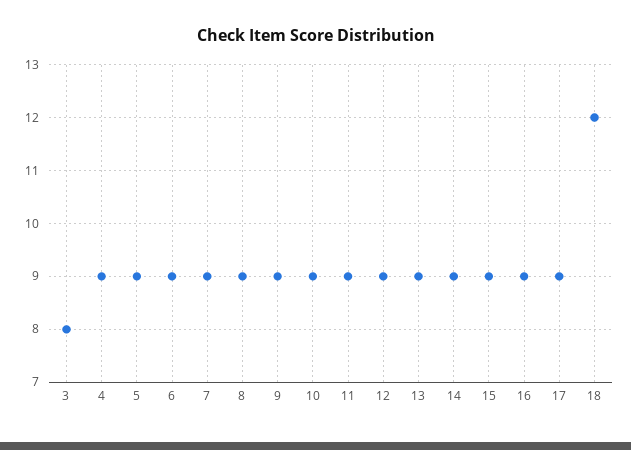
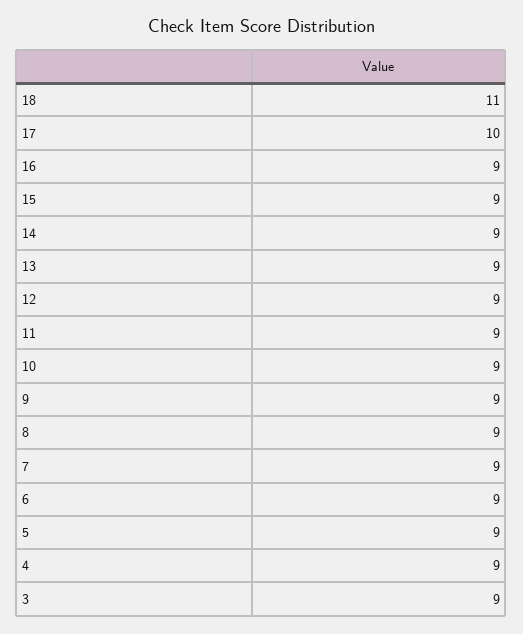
  {
-   "3": 8,
+   "3": 9,
    "4": 9,
    "5": 9,
    "6": 9,
    "7": 9,
    "8": 9,
    "9": 9,
    "10": 9,
    "11": 9,
    "12": 9,
    "13": 9,
    "14": 9,
    "15": 9,
    "16": 9,
-   "17": 9,
+   "17": 10,
-   "18": 12
+   "18": 11
  }

